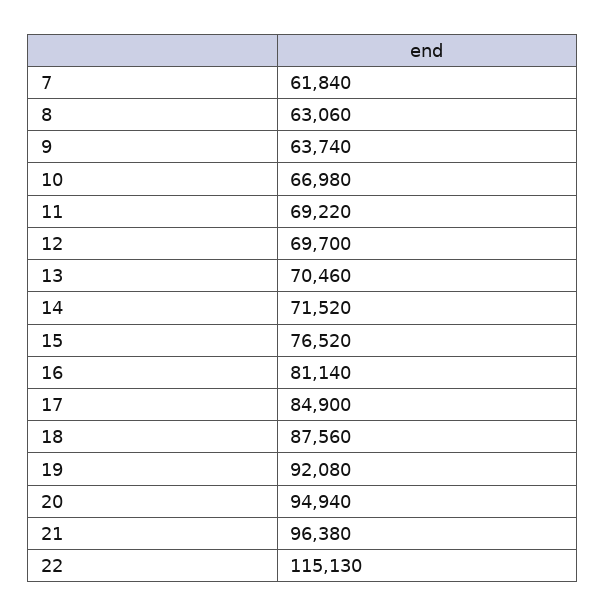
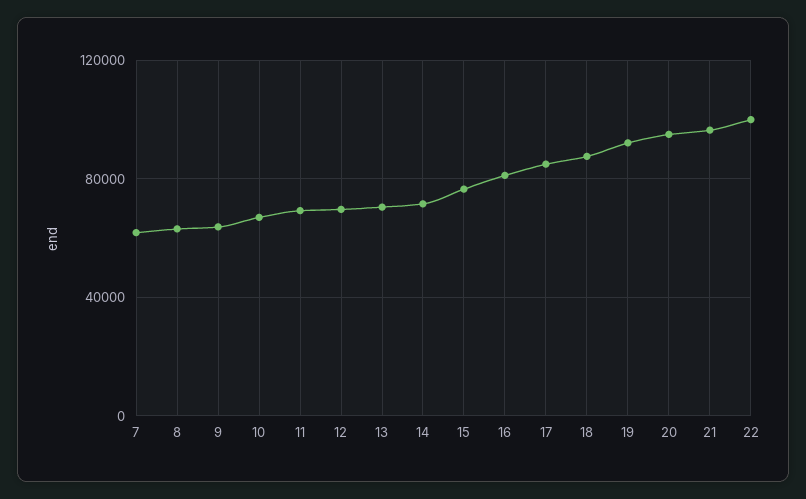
  {
    "7": 61840,
    "8": 63060,
    "9": 63740,
    "10": 66980,
    "11": 69220,
    "12": 69700,
    "13": 70460,
    "14": 71520,
    "15": 76520,
    "16": 81140,
    "17": 84900,
    "18": 87560,
    "19": 92080,
    "20": 94940,
    "21": 96380,
-   "22": 115130
+   "22": 100000
  }

